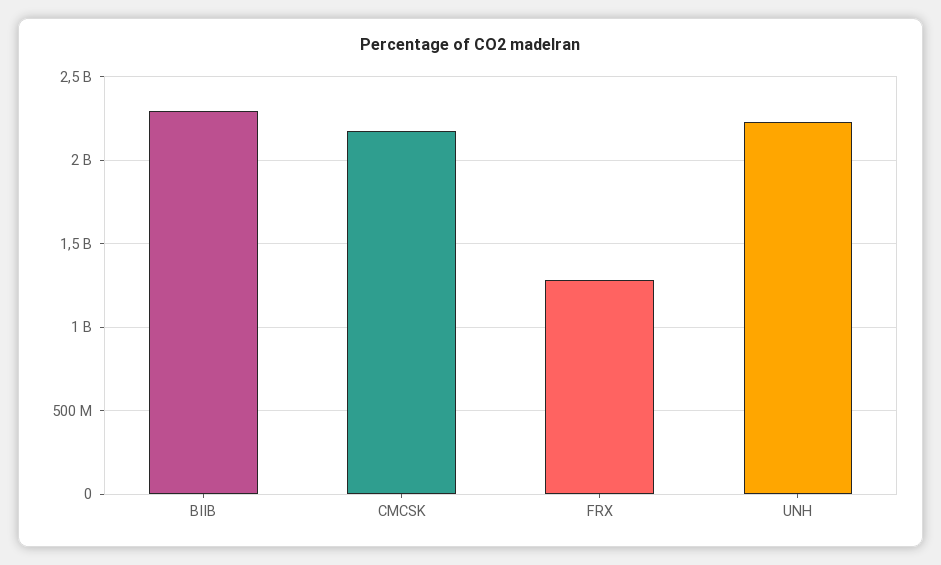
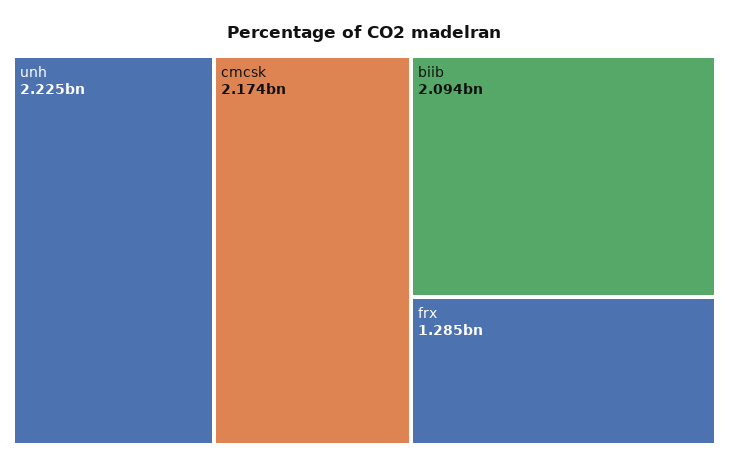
  {
-   "BIIB": 2300000000,
+   "BIIB": 2094000000,
    "CMCSK": 2174000000,
    "FRX": 1285000000,
    "UNH": 2225000000
  }

